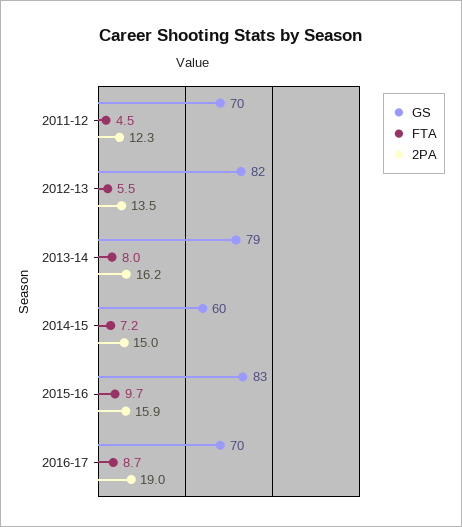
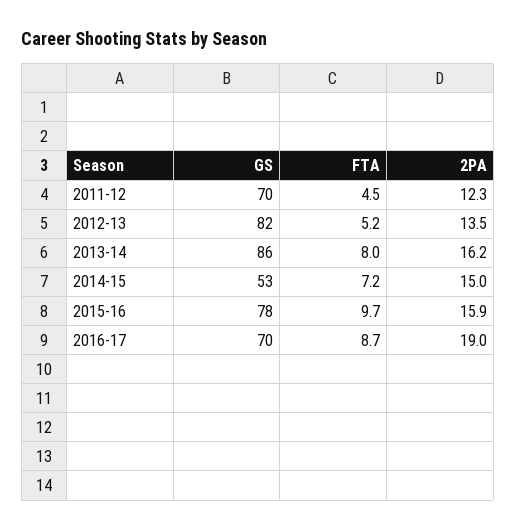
  {
    "GS": {
      "2011-12": 70,
      "2012-13": 82,
-     "2013-14": 79,
+     "2013-14": 86,
-     "2014-15": 60,
+     "2014-15": 53,
-     "2015-16": 83,
+     "2015-16": 78,
      "2016-17": 70
    },
    "FTA": {
      "2011-12": 4.5,
-     "2012-13": 5.5,
+     "2012-13": 5.2,
      "2013-14": 8,
      "2014-15": 7.2,
      "2015-16": 9.7,
      "2016-17": 8.7
    },
    "2PA": {
      "2011-12": 12.3,
      "2012-13": 13.5,
      "2013-14": 16.2,
      "2014-15": 15,
      "2015-16": 15.9,
      "2016-17": 19
    }
  }

